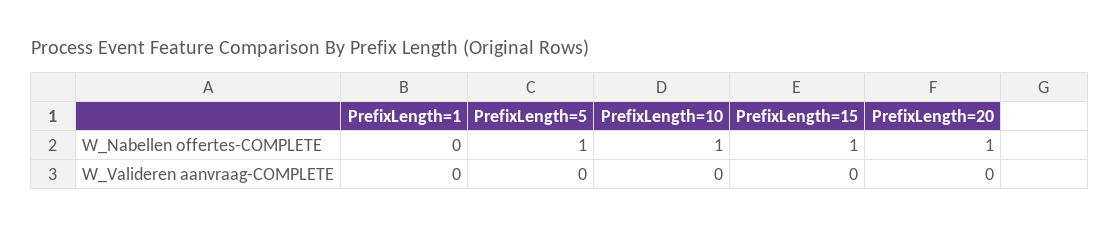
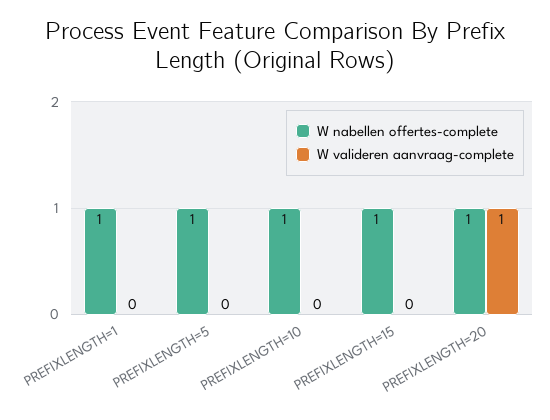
  {
    "W_Nabellen offertes-COMPLETE": {
-     "PrefixLength=1": 0,
+     "PrefixLength=1": 1,
      "PrefixLength=5": 1,
      "PrefixLength=10": 1,
      "PrefixLength=15": 1,
      "PrefixLength=20": 1
    },
    "W_Valideren aanvraag-COMPLETE": {
      "PrefixLength=1": 0,
      "PrefixLength=5": 0,
      "PrefixLength=10": 0,
      "PrefixLength=15": 0,
-     "PrefixLength=20": 0
+     "PrefixLength=20": 1
    }
  }

